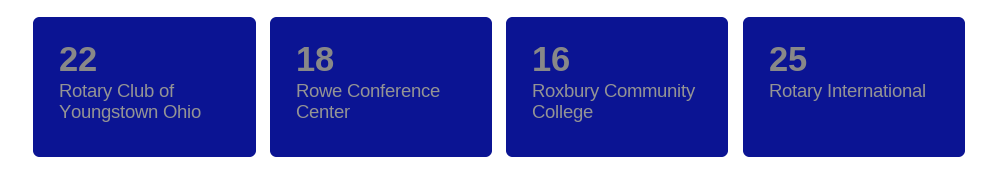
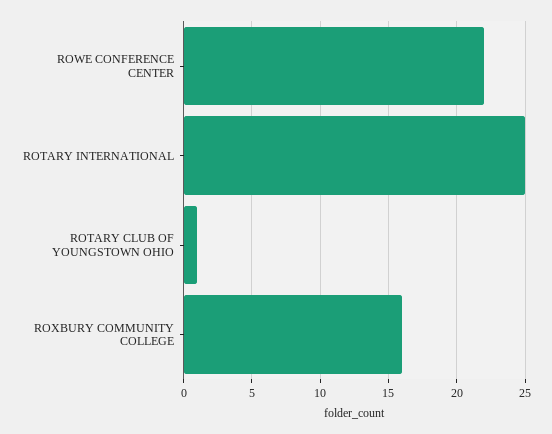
  {
-   "Rotary Club of Youngstown Ohio": 22,
+   "Rotary Club of Youngstown Ohio": 1,
-   "Rowe Conference Center": 18,
+   "Rowe Conference Center": 22,
    "Roxbury Community College": 16,
    "Rotary International": 25
  }

